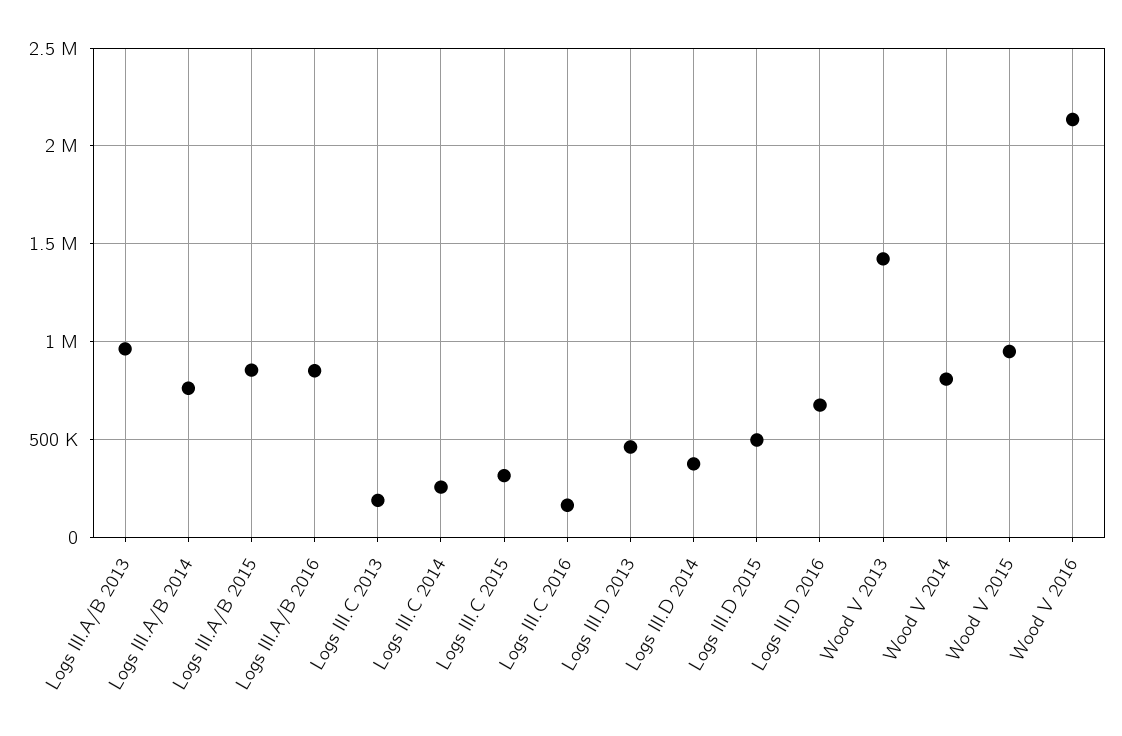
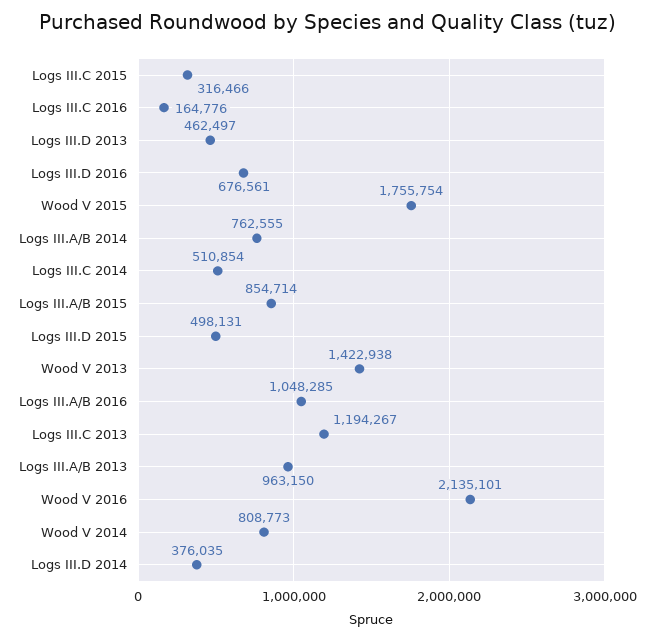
  {
    "Logs III.A/B 2013": 963150,
    "Logs III.A/B 2014": 762555,
    "Logs III.A/B 2015": 854714,
-   "Logs III.A/B 2016": 850000,
+   "Logs III.A/B 2016": 1048285,
-   "Logs III.C 2013": 200000,
+   "Logs III.C 2013": 1194267,
-   "Logs III.C 2014": 250000,
+   "Logs III.C 2014": 510854,
    "Logs III.C 2015": 316466,
    "Logs III.C 2016": 164776,
    "Logs III.D 2013": 462497,
    "Logs III.D 2014": 376035,
    "Logs III.D 2015": 498131,
    "Logs III.D 2016": 676561,
    "Wood V 2013": 1422938,
    "Wood V 2014": 808773,
-   "Wood V 2015": 950000,
+   "Wood V 2015": 1755754,
    "Wood V 2016": 2135101
  }

